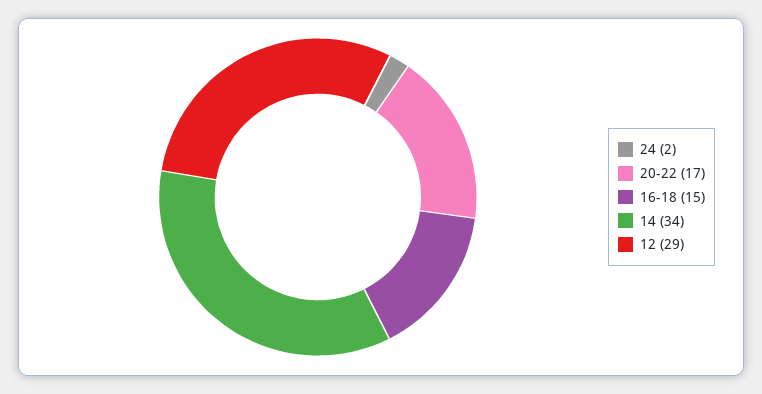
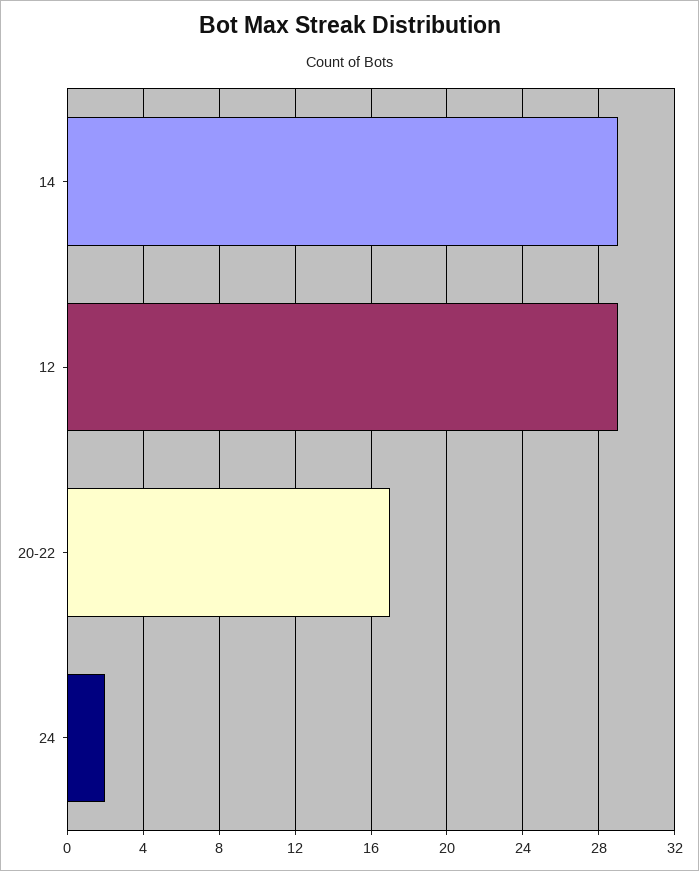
  {
    "24": 2,
    "20-22": 17,
-   "16-18": 15,
-   "14": 34,
+   "14": 29,
    "12": 29
  }

